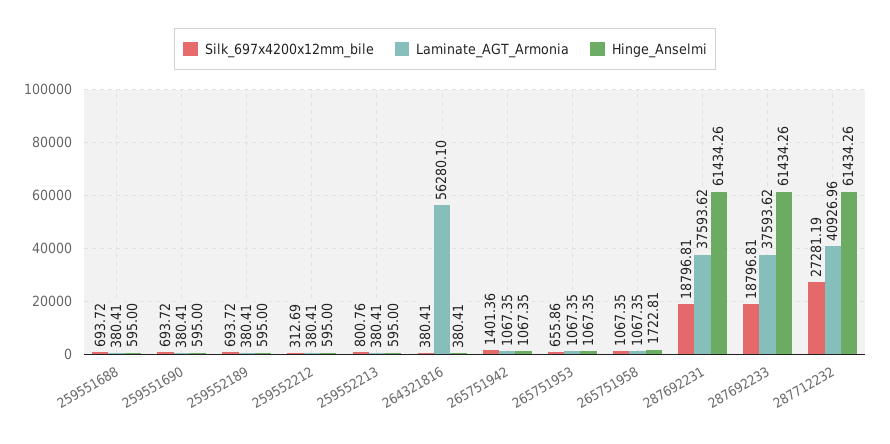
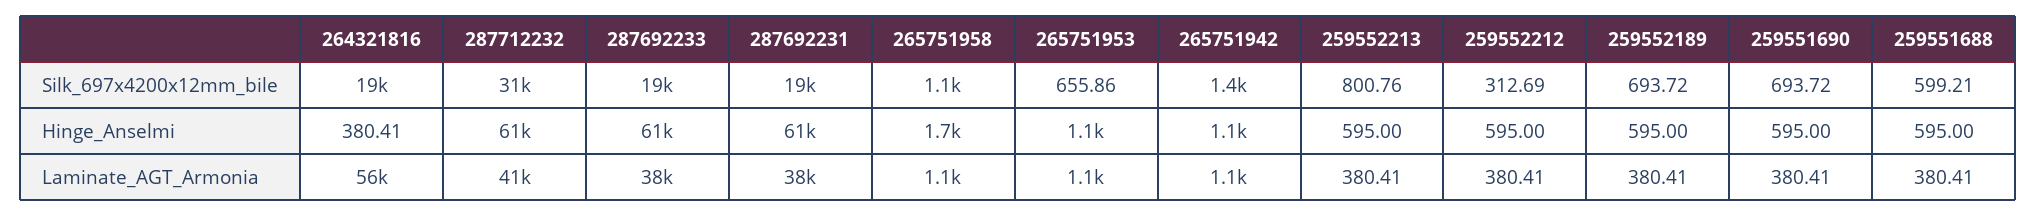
  {
    "Silk_697x4200x12mm_bile": {
-     "259551688": 693.72,
+     "259551688": 599.21,
      "259551690": 693.72,
      "259552189": 693.72,
      "259552212": 312.69,
      "259552213": 800.76,
-     "264321816": 380.41,
+     "264321816": 19000,
      "265751942": 1401.36,
      "265751953": 655.86,
      "265751958": 1067.35,
      "287692231": 18796.81,
      "287692233": 18796.81,
-     "287712232": 27281.19
+     "287712232": 31000
    },
    "Laminate_AGT_Armonia": {
      "259551688": 380.41,
      "259551690": 380.41,
      "259552189": 380.41,
      "259552212": 380.41,
      "259552213": 380.41,
      "264321816": 56280.1,
      "265751942": 1067.35,
      "265751953": 1067.35,
      "265751958": 1067.35,
      "287692231": 37593.62,
      "287692233": 37593.62,
      "287712232": 40926.96
    },
    "Hinge_Anselmi": {
      "259551688": 595,
      "259551690": 595,
      "259552189": 595,
      "259552212": 595,
      "259552213": 595,
      "264321816": 380.41,
      "265751942": 1067.35,
      "265751953": 1067.35,
      "265751958": 1722.81,
      "287692231": 61434.26,
      "287692233": 61434.26,
      "287712232": 61434.26
    }
  }

